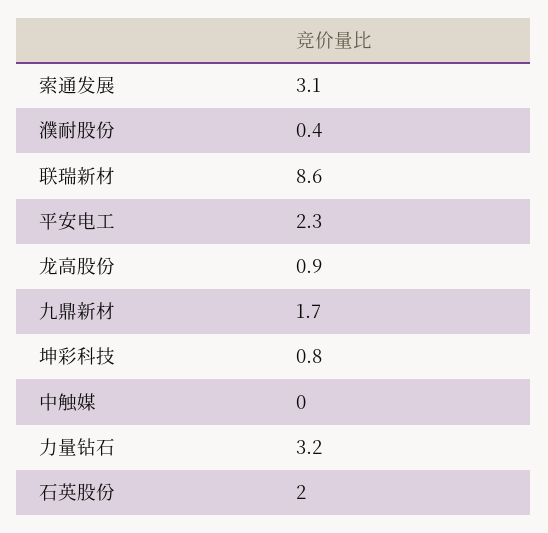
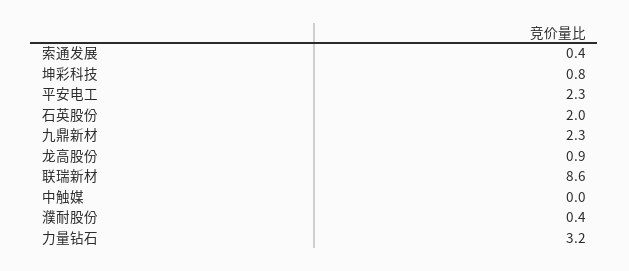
  {
-   "索通发展": 3.1,
+   "索通发展": 0.4,
    "濮耐股份": 0.4,
    "联瑞新材": 8.6,
    "平安电工": 2.3,
    "龙高股份": 0.9,
-   "九鼎新材": 1.7,
+   "九鼎新材": 2.3,
    "坤彩科技": 0.8,
    "中触媒": 0,
    "力量钻石": 3.2,
    "石英股份": 2
  }

